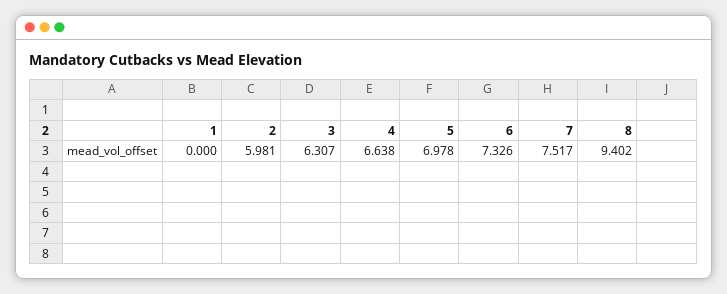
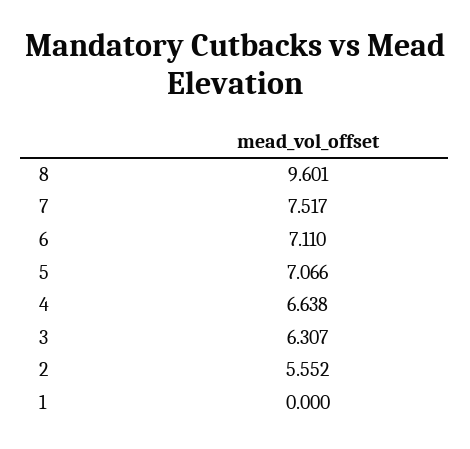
  {
    "1": 0,
-   "2": 5.981,
+   "2": 5.552,
    "3": 6.307,
    "4": 6.638,
-   "5": 6.978,
+   "5": 7.066,
-   "6": 7.326,
+   "6": 7.11,
    "7": 7.517,
-   "8": 9.402
+   "8": 9.601
  }

